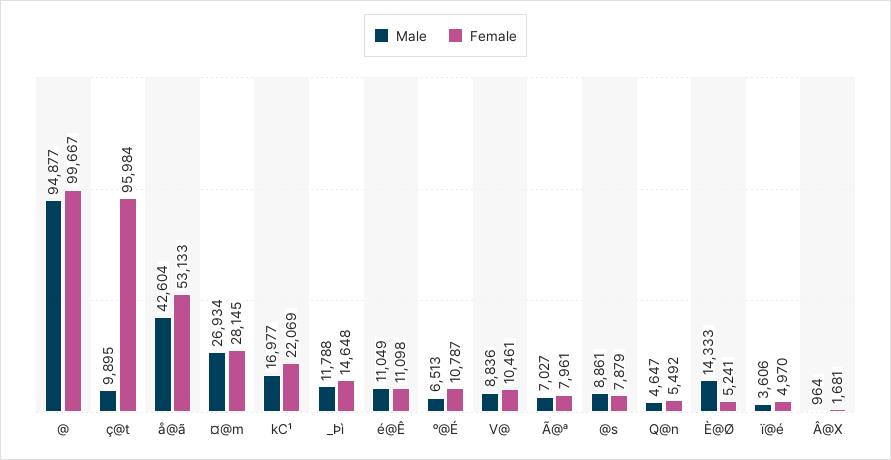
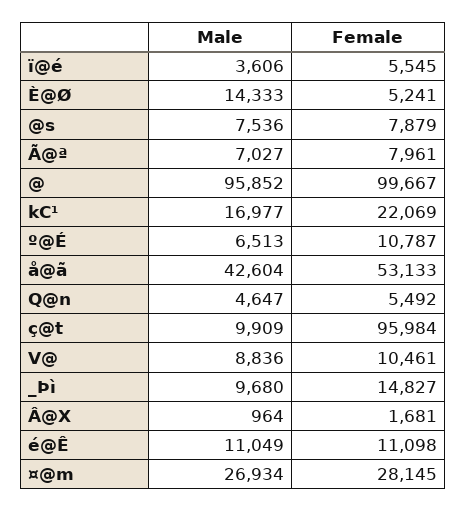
  {
    "Male": {
-     "@": 94877,
+     "@": 95852,
-     "ç@t": 9895,
+     "ç@t": 9909,
      "å@ã": 42604,
      "¤@m": 26934,
      "kC¹": 16977,
-     "_Þì": 11788,
+     "_Þì": 9680,
      "é@Ê": 11049,
      "º@É": 6513,
      "V@": 8836,
      "Ã@ª": 7027,
-     "@s": 8861,
+     "@s": 7536,
      "Q@n": 4647,
      "È@Ø": 14333,
      "ï@é": 3606,
      "Â@X": 964
    },
    "Female": {
      "@": 99667,
      "ç@t": 95984,
      "å@ã": 53133,
      "¤@m": 28145,
      "kC¹": 22069,
-     "_Þì": 14648,
+     "_Þì": 14827,
      "é@Ê": 11098,
      "º@É": 10787,
      "V@": 10461,
      "Ã@ª": 7961,
      "@s": 7879,
      "Q@n": 5492,
      "È@Ø": 5241,
-     "ï@é": 4970,
+     "ï@é": 5545,
      "Â@X": 1681
    }
  }

